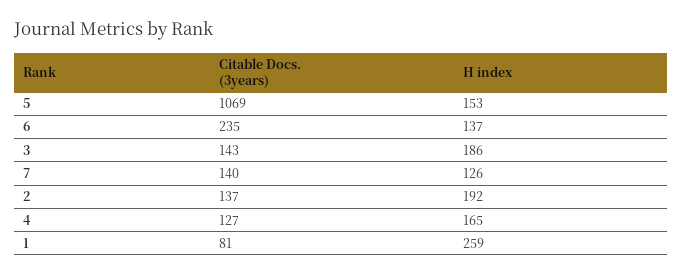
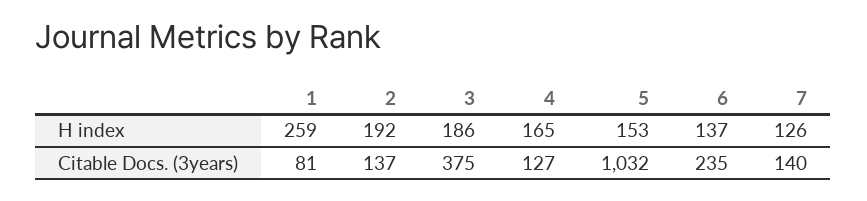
  {
    "Citable Docs. (3years)": {
-     "5": 1069,
+     "5": 1032,
      "6": 235,
-     "3": 143,
+     "3": 375,
      "7": 140,
      "2": 137,
      "4": 127,
      "1": 81
    },
    "H index": {
      "5": 153,
      "6": 137,
      "3": 186,
      "7": 126,
      "2": 192,
      "4": 165,
      "1": 259
    }
  }

